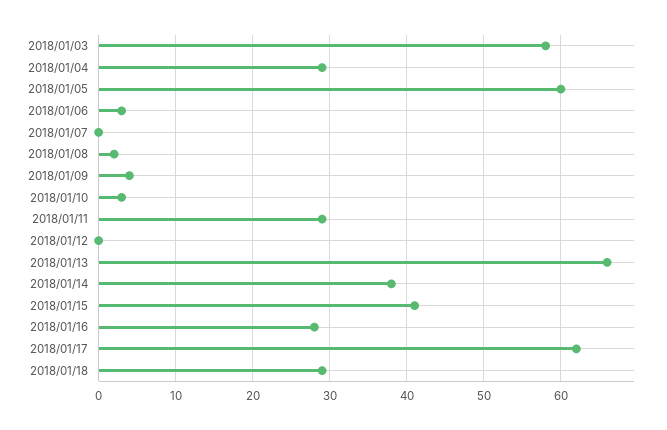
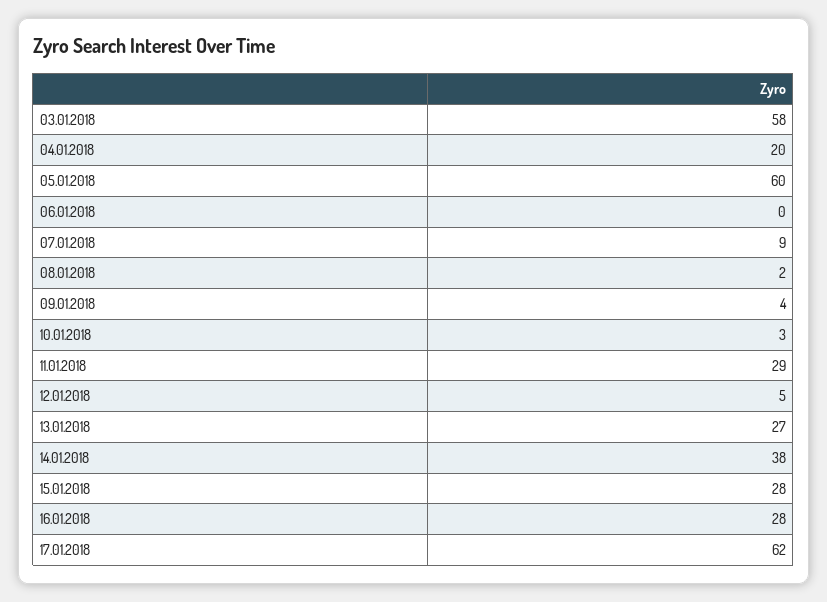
  {
    "2018/01/03": 58,
-   "2018/01/04": 29,
+   "2018/01/04": 20,
    "2018/01/05": 60,
-   "2018/01/06": 3,
+   "2018/01/06": 0,
-   "2018/01/07": 0,
+   "2018/01/07": 9,
    "2018/01/08": 2,
    "2018/01/09": 4,
    "2018/01/10": 3,
    "2018/01/11": 29,
-   "2018/01/12": 0,
+   "2018/01/12": 5,
-   "2018/01/13": 66,
+   "2018/01/13": 27,
    "2018/01/14": 38,
-   "2018/01/15": 41,
+   "2018/01/15": 28,
    "2018/01/16": 28,
-   "2018/01/17": 62,
+   "2018/01/17": 62
-   "2018/01/18": 29
  }

